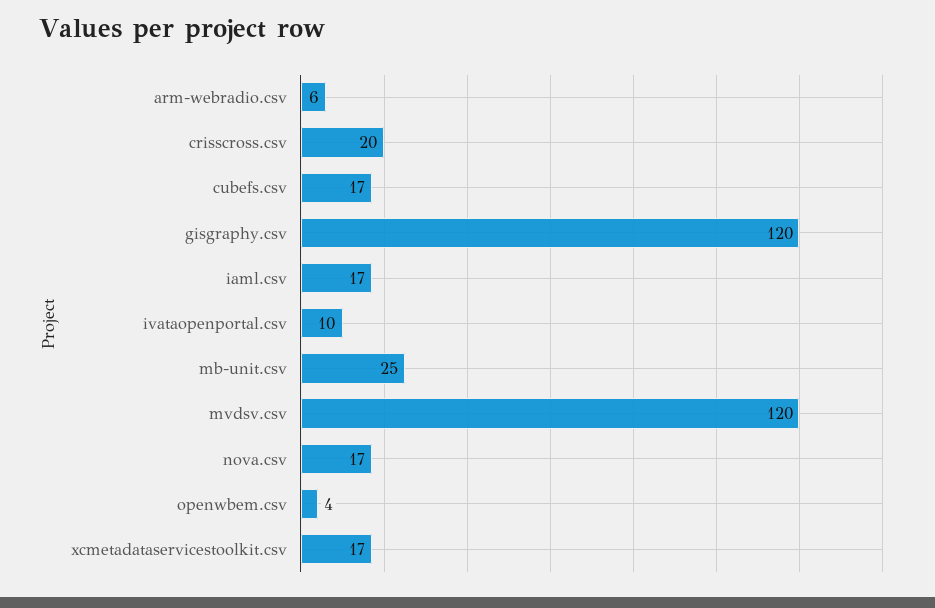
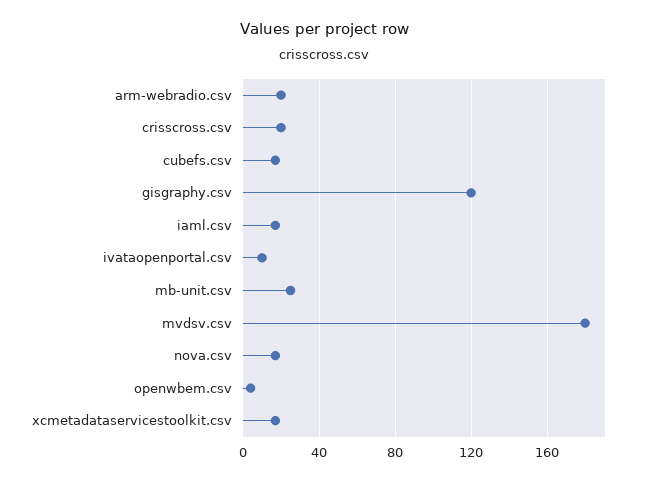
  {
-   "arm-webradio.csv": 6,
+   "arm-webradio.csv": 20,
    "crisscross.csv": 20,
    "cubefs.csv": 17,
    "gisgraphy.csv": 120,
    "iaml.csv": 17,
    "ivataopenportal.csv": 10,
    "mb-unit.csv": 25,
-   "mvdsv.csv": 120,
+   "mvdsv.csv": 180,
    "nova.csv": 17,
    "openwbem.csv": 4,
    "xcmetadataservicestoolkit.csv": 17
  }

